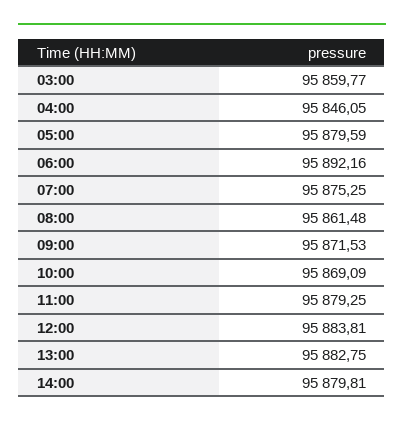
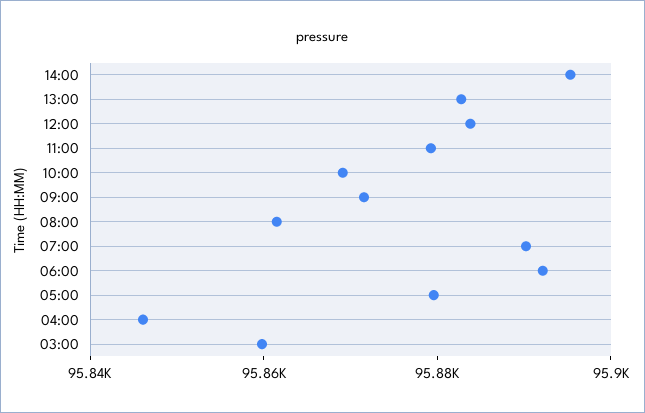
  {
    "03:00": 95859.77,
    "04:00": 95846.05,
    "05:00": 95879.59,
    "06:00": 95892.16,
-   "07:00": 95875.25,
+   "07:00": 95890,
    "08:00": 95861.48,
    "09:00": 95871.53,
    "10:00": 95869.09,
    "11:00": 95879.25,
    "12:00": 95883.81,
    "13:00": 95882.75,
-   "14:00": 95879.81
+   "14:00": 95895
  }

